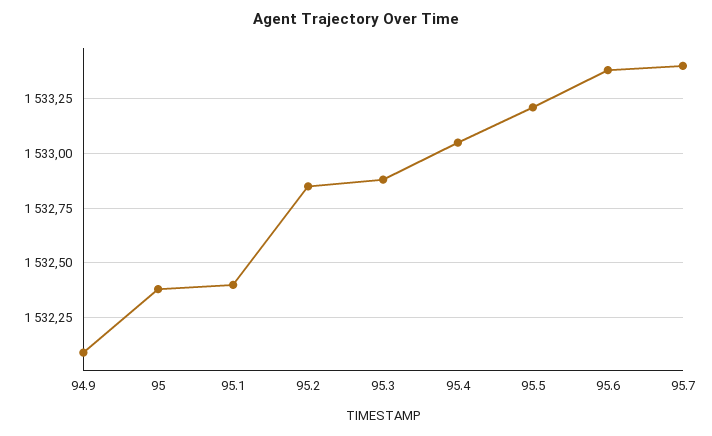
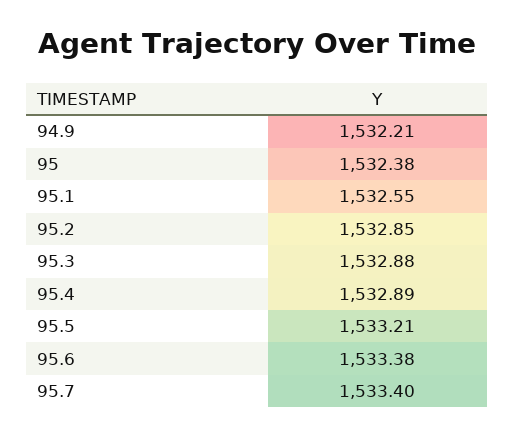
  {
-   "94.9": 1532.1,
+   "94.9": 1532.21,
    "95": 1532.38,
-   "95.1": 1532.4,
+   "95.1": 1532.55,
    "95.2": 1532.85,
    "95.3": 1532.88,
-   "95.4": 1533.05,
+   "95.4": 1532.89,
    "95.5": 1533.21,
    "95.6": 1533.38,
    "95.7": 1533.4
  }

